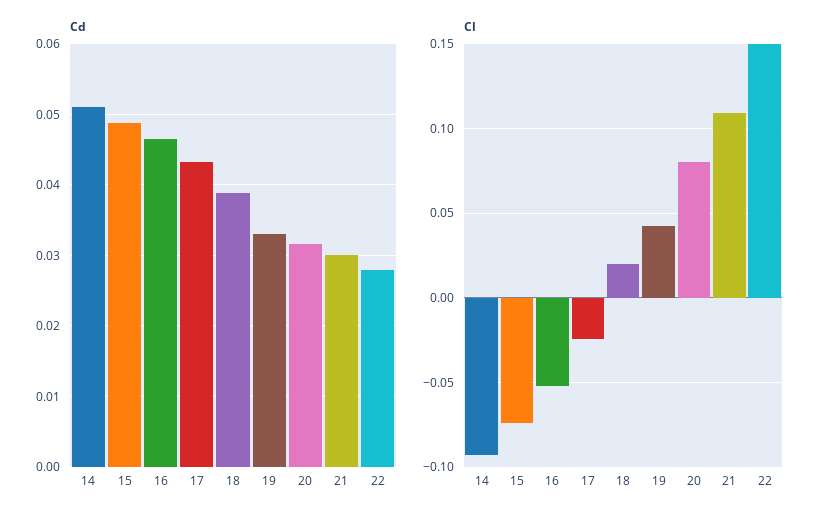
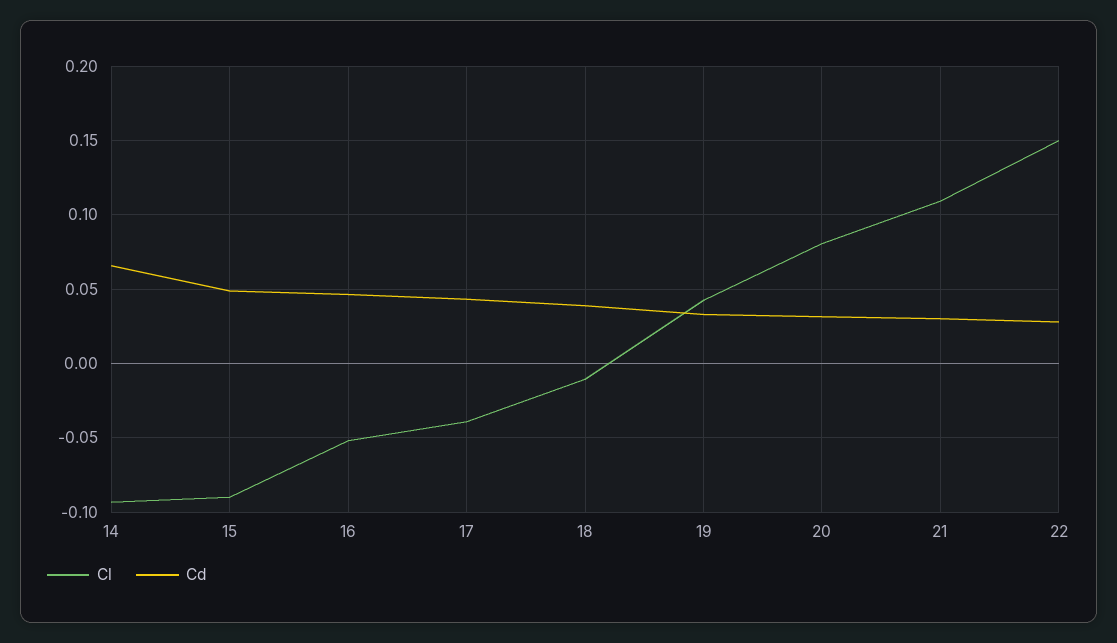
  {
    "Cd": {
-     "14": 0.051,
+     "14": 0.065,
      "15": 0.049,
      "16": 0.047,
      "17": 0.043,
      "18": 0.039,
      "19": 0.033,
      "20": 0.032,
      "21": 0.03,
      "22": 0.028
    },
    "Cl": {
      "14": -0.095,
-     "15": -0.075,
+     "15": -0.09,
      "16": -0.05,
-     "17": -0.025,
+     "17": -0.04,
-     "18": 0.02,
+     "18": -0.01,
      "19": 0.04,
      "20": 0.08,
      "21": 0.11,
      "22": 0.15
    }
  }

